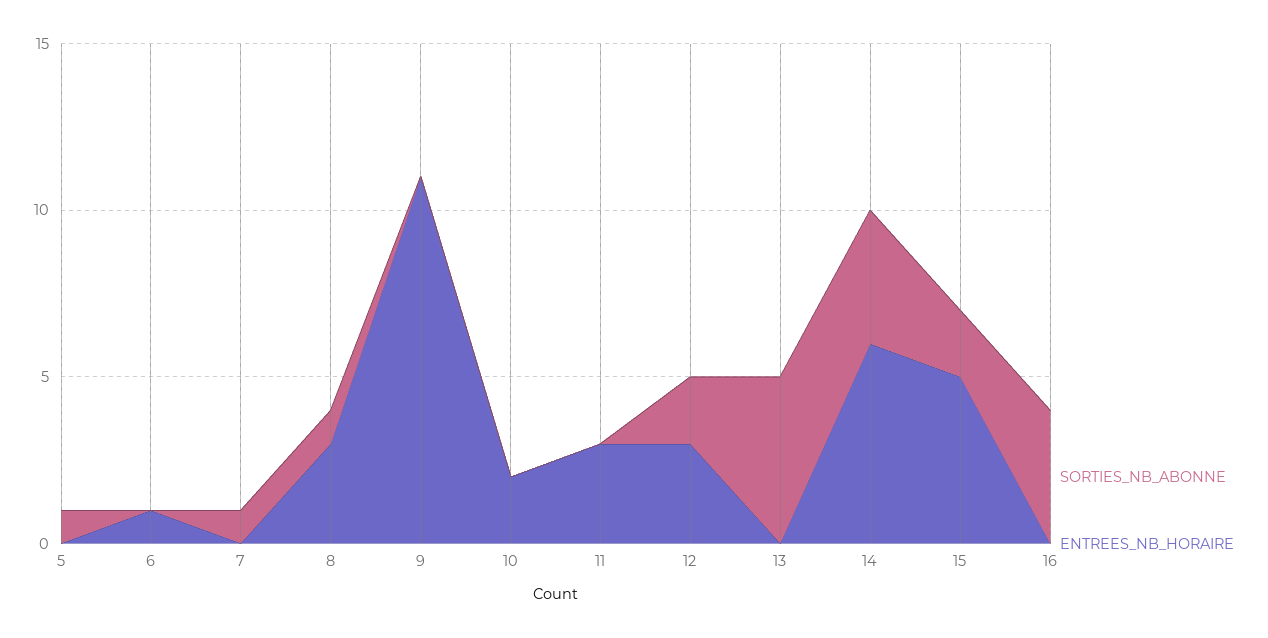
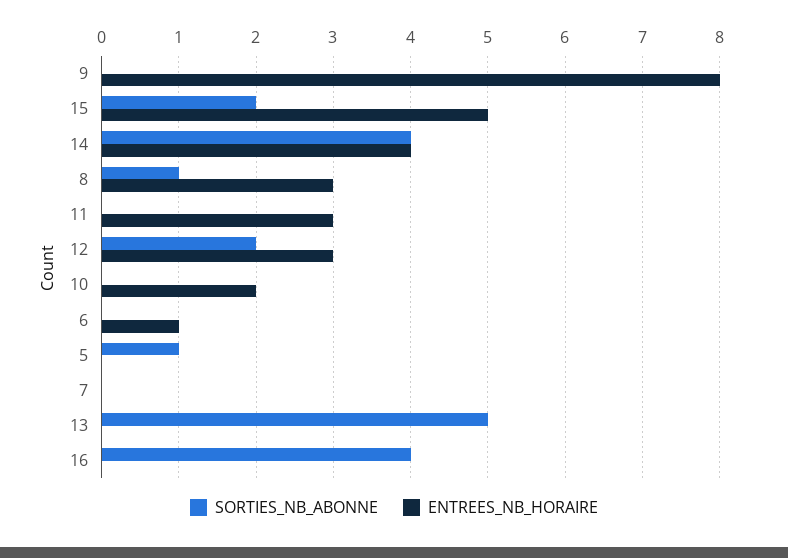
  {
    "SORTIES_NB_ABONNE": {
      "5": 1,
      "6": 0,
-     "7": 1,
+     "7": 0,
      "8": 1,
      "9": 0,
      "10": 0,
      "11": 0,
      "12": 2,
      "13": 5,
      "14": 4,
      "15": 2,
      "16": 4
    },
    "ENTREES_NB_HORAIRE": {
      "5": 0,
      "6": 1,
      "7": 0,
      "8": 3,
-     "9": 11,
+     "9": 8,
      "10": 2,
      "11": 3,
      "12": 3,
      "13": 0,
-     "14": 6,
+     "14": 4,
      "15": 5,
      "16": 0
    }
  }

